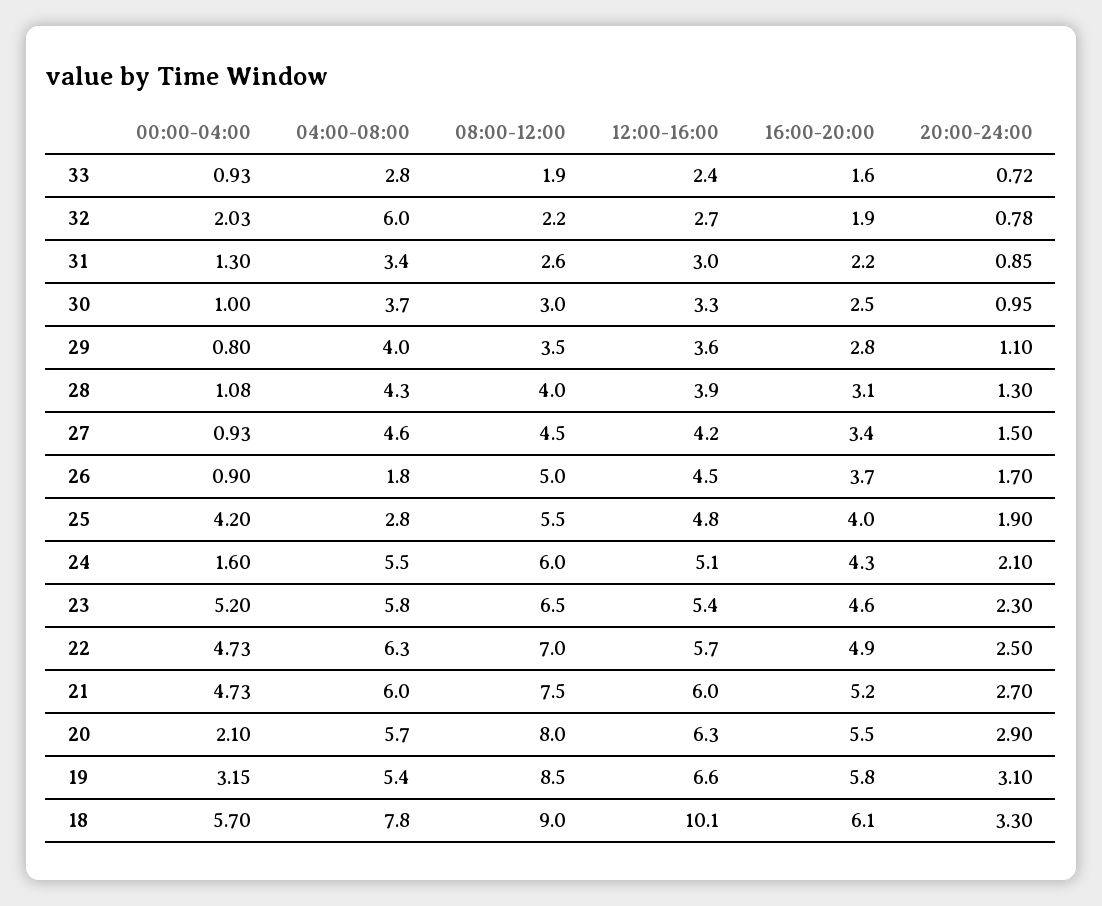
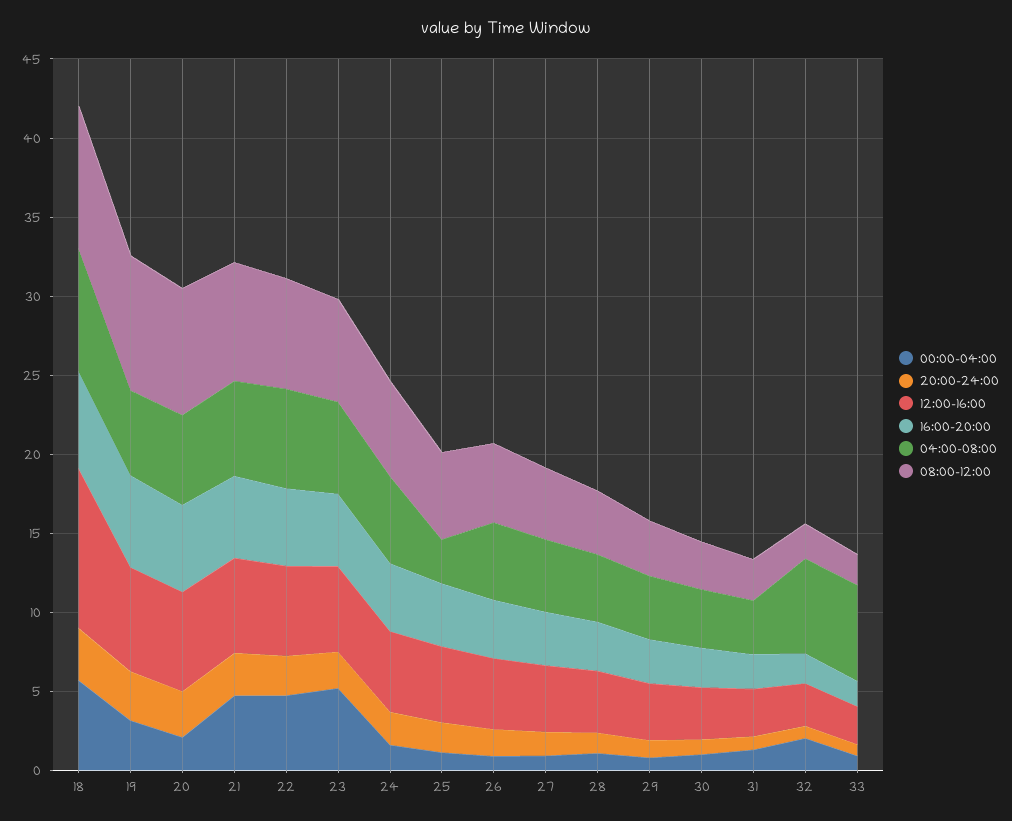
  {
    "00:00-04:00": {
      "33": 0.93,
      "32": 2.03,
      "31": 1.3,
      "30": 1,
      "29": 0.8,
      "28": 1.08,
      "27": 0.93,
      "26": 0.9,
-     "25": 4.2,
+     "25": 1,
      "24": 1.6,
      "23": 5.2,
      "22": 4.73,
      "21": 4.73,
      "20": 2.1,
      "19": 3.15,
      "18": 5.7
    },
    "04:00-08:00": {
-     "33": 2.8,
+     "33": 6,
      "32": 6,
      "31": 3.4,
      "30": 3.7,
      "29": 4,
      "28": 4.3,
      "27": 4.6,
-     "26": 1.8,
+     "26": 5,
      "25": 2.8,
      "24": 5.5,
      "23": 5.8,
      "22": 6.3,
      "21": 6,
      "20": 5.7,
      "19": 5.4,
      "18": 7.8
    },
    "08:00-12:00": {
      "33": 1.9,
      "32": 2.2,
      "31": 2.6,
      "30": 3,
      "29": 3.5,
      "28": 4,
      "27": 4.5,
      "26": 5,
      "25": 5.5,
      "24": 6,
      "23": 6.5,
      "22": 7,
      "21": 7.5,
      "20": 8,
      "19": 8.5,
      "18": 9
    },
    "12:00-16:00": {
      "33": 2.4,
      "32": 2.7,
      "31": 3,
      "30": 3.3,
      "29": 3.6,
      "28": 3.9,
      "27": 4.2,
      "26": 4.5,
      "25": 4.8,
      "24": 5.1,
      "23": 5.4,
      "22": 5.7,
      "21": 6,
      "20": 6.3,
      "19": 6.6,
      "18": 10.1
    },
    "16:00-20:00": {
      "33": 1.6,
      "32": 1.9,
      "31": 2.2,
      "30": 2.5,
      "29": 2.8,
      "28": 3.1,
      "27": 3.4,
      "26": 3.7,
      "25": 4,
      "24": 4.3,
      "23": 4.6,
      "22": 4.9,
      "21": 5.2,
      "20": 5.5,
      "19": 5.8,
      "18": 6.1
    },
    "20:00-24:00": {
      "33": 0.72,
      "32": 0.78,
      "31": 0.85,
      "30": 0.95,
      "29": 1.1,
      "28": 1.3,
      "27": 1.5,
      "26": 1.7,
      "25": 1.9,
      "24": 2.1,
      "23": 2.3,
      "22": 2.5,
      "21": 2.7,
      "20": 2.9,
      "19": 3.1,
      "18": 3.3
    }
  }

